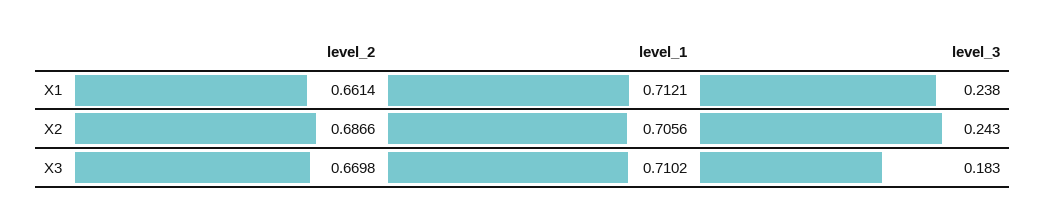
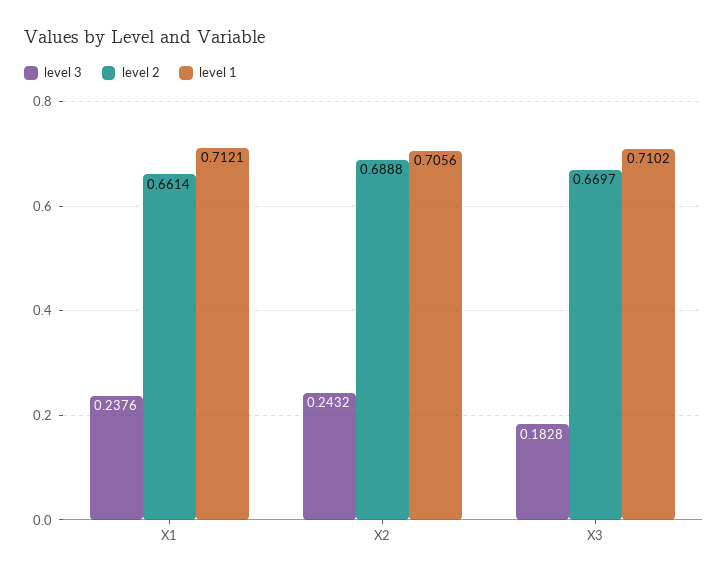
  {
    "level_2": {
      "X1": 0.6614,
-     "X2": 0.6866,
+     "X2": 0.6888,
-     "X3": 0.6698
+     "X3": 0.6697
    },
    "level_1": {
      "X1": 0.7121,
      "X2": 0.7056,
      "X3": 0.7102
    },
    "level_3": {
      "X1": 0.2376,
      "X2": 0.2432,
      "X3": 0.1828
    }
  }

